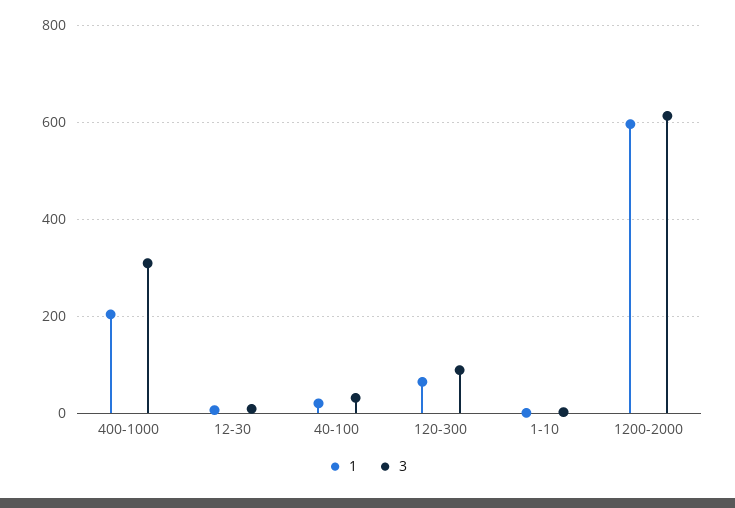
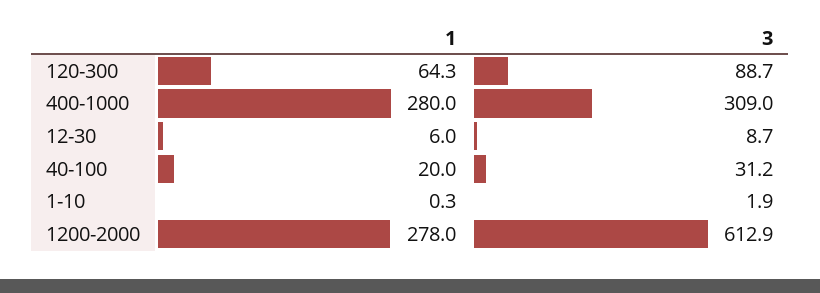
  {
    "1": {
-     "400-1000": 200,
+     "400-1000": 280,
      "12-30": 6,
      "40-100": 20,
      "120-300": 64.3,
      "1-10": 0.3,
-     "1200-2000": 600
+     "1200-2000": 278
    },
    "3": {
      "400-1000": 309,
      "12-30": 8.7,
      "40-100": 31.2,
      "120-300": 88.7,
      "1-10": 1.9,
      "1200-2000": 612.9
    }
  }

